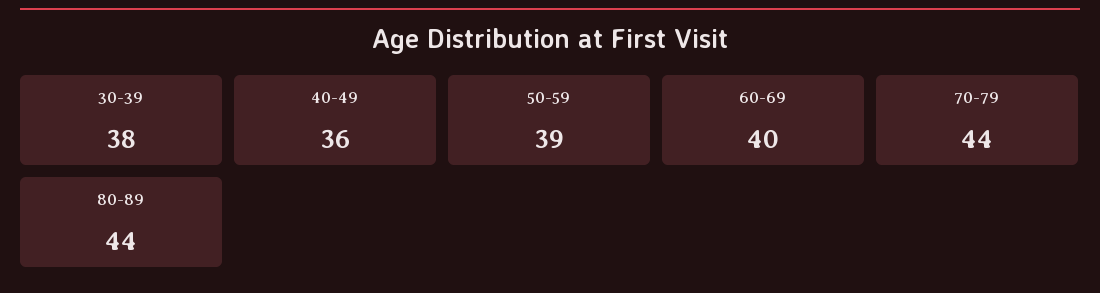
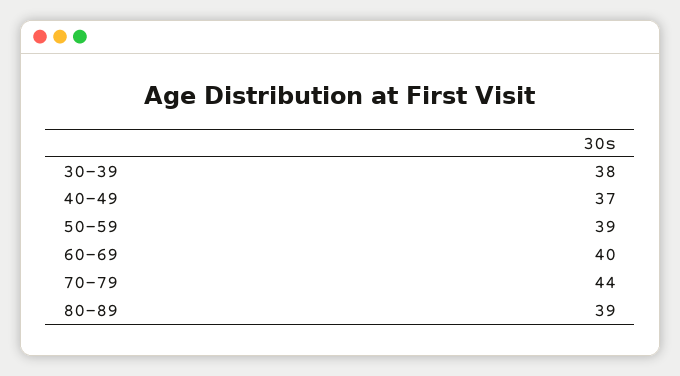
  {
    "30-39": 38,
-   "40-49": 36,
+   "40-49": 37,
    "50-59": 39,
    "60-69": 40,
    "70-79": 44,
-   "80-89": 44
+   "80-89": 39
  }

